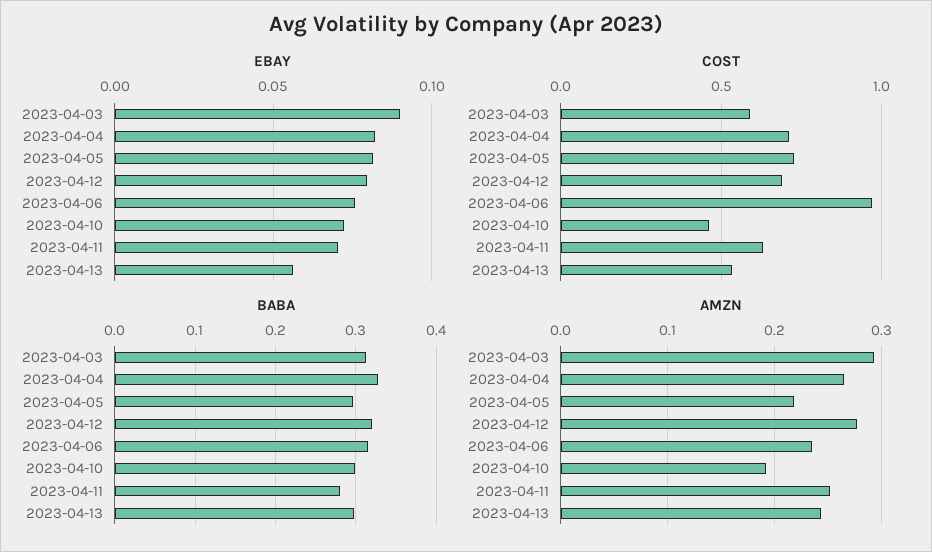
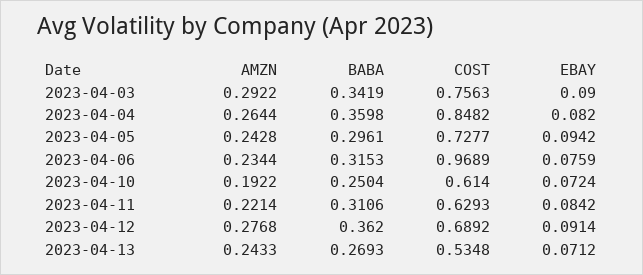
  {
    "EBAY": {
      "2023-04-03": 0.09,
      "2023-04-04": 0.082,
-     "2023-04-05": 0.08,
+     "2023-04-05": 0.0942,
-     "2023-04-12": 0.08,
+     "2023-04-12": 0.0914,
      "2023-04-06": 0.0759,
      "2023-04-10": 0.0724,
-     "2023-04-11": 0.07,
+     "2023-04-11": 0.0842,
-     "2023-04-13": 0.055
+     "2023-04-13": 0.0712
    },
    "COST": {
-     "2023-04-03": 0.6,
+     "2023-04-03": 0.7563,
-     "2023-04-04": 0.7,
+     "2023-04-04": 0.8482,
      "2023-04-05": 0.7277,
      "2023-04-12": 0.6892,
      "2023-04-06": 0.9689,
-     "2023-04-10": 0.45,
+     "2023-04-10": 0.614,
      "2023-04-11": 0.6293,
      "2023-04-13": 0.5348
    },
    "BABA": {
-     "2023-04-03": 0.31,
+     "2023-04-03": 0.3419,
-     "2023-04-04": 0.33,
+     "2023-04-04": 0.3598,
      "2023-04-05": 0.2961,
-     "2023-04-12": 0.32,
+     "2023-04-12": 0.362,
      "2023-04-06": 0.3153,
-     "2023-04-10": 0.3,
+     "2023-04-10": 0.2504,
-     "2023-04-11": 0.28,
+     "2023-04-11": 0.3106,
-     "2023-04-13": 0.3
+     "2023-04-13": 0.2693
    },
    "AMZN": {
      "2023-04-03": 0.2922,
      "2023-04-04": 0.2644,
-     "2023-04-05": 0.22,
+     "2023-04-05": 0.2428,
      "2023-04-12": 0.2768,
      "2023-04-06": 0.2344,
      "2023-04-10": 0.1922,
-     "2023-04-11": 0.25,
+     "2023-04-11": 0.2214,
      "2023-04-13": 0.2433
    }
  }

